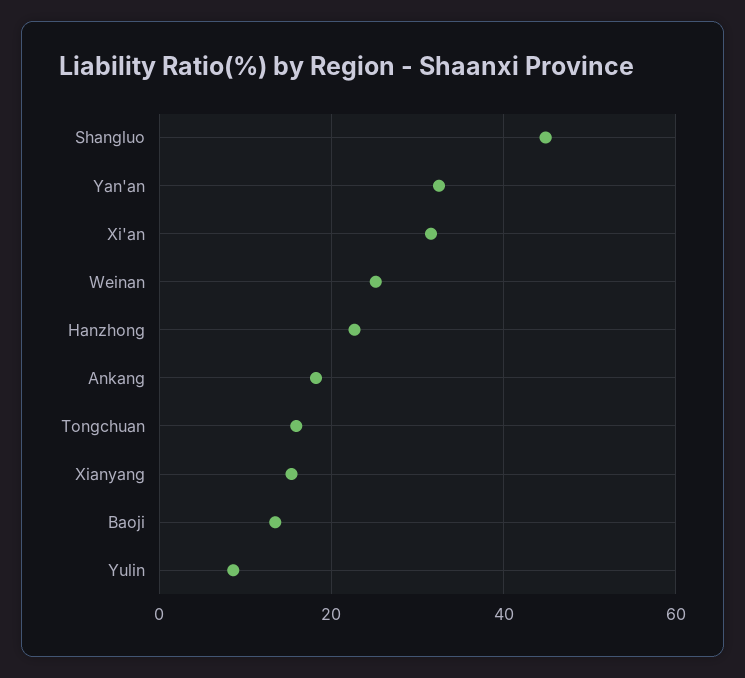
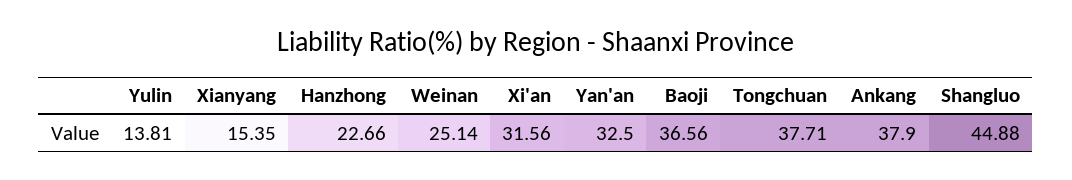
  {
    "Shangluo": 44.88,
    "Yan'an": 32.5,
    "Xi'an": 31.56,
    "Weinan": 25.14,
    "Hanzhong": 22.66,
-   "Ankang": 18,
+   "Ankang": 37.9,
-   "Tongchuan": 16,
+   "Tongchuan": 37.71,
    "Xianyang": 15.35,
-   "Baoji": 14,
+   "Baoji": 36.56,
-   "Yulin": 8
+   "Yulin": 13.81
  }

